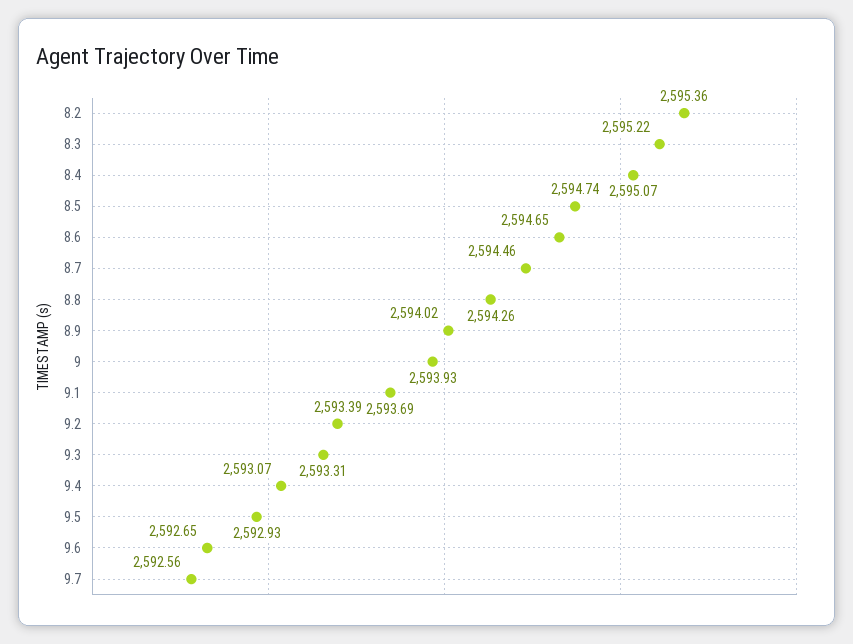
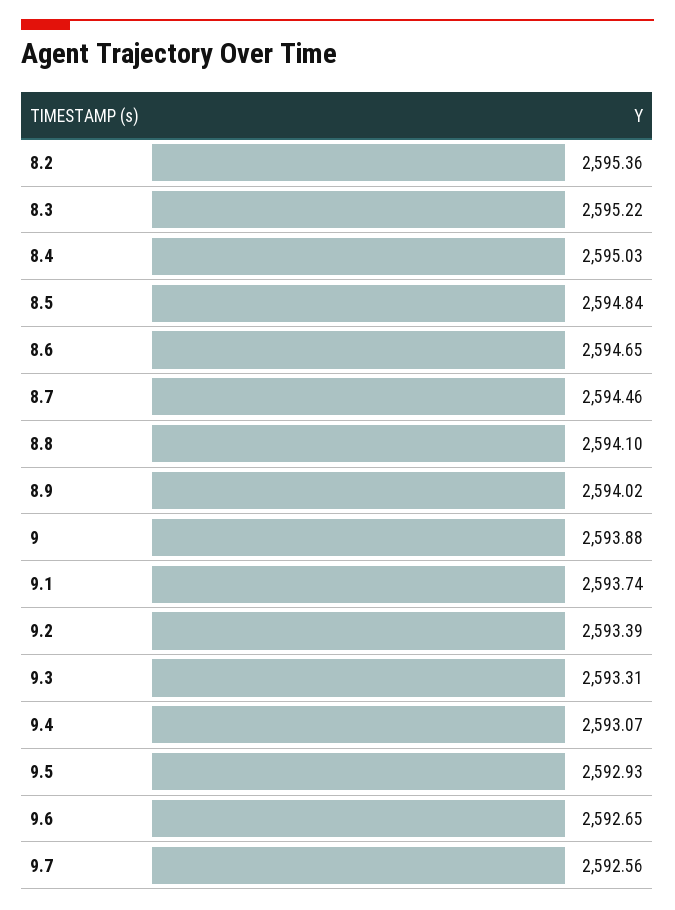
  {
    "8.2": 2595.36,
    "8.3": 2595.22,
-   "8.4": 2595.07,
+   "8.4": 2595.03,
-   "8.5": 2594.74,
+   "8.5": 2594.84,
    "8.6": 2594.65,
    "8.7": 2594.46,
-   "8.8": 2594.26,
+   "8.8": 2594.1,
    "8.9": 2594.02,
-   "9": 2593.93,
+   "9": 2593.88,
-   "9.1": 2593.69,
+   "9.1": 2593.74,
    "9.2": 2593.39,
    "9.3": 2593.31,
    "9.4": 2593.07,
    "9.5": 2592.93,
    "9.6": 2592.65,
    "9.7": 2592.56
  }

